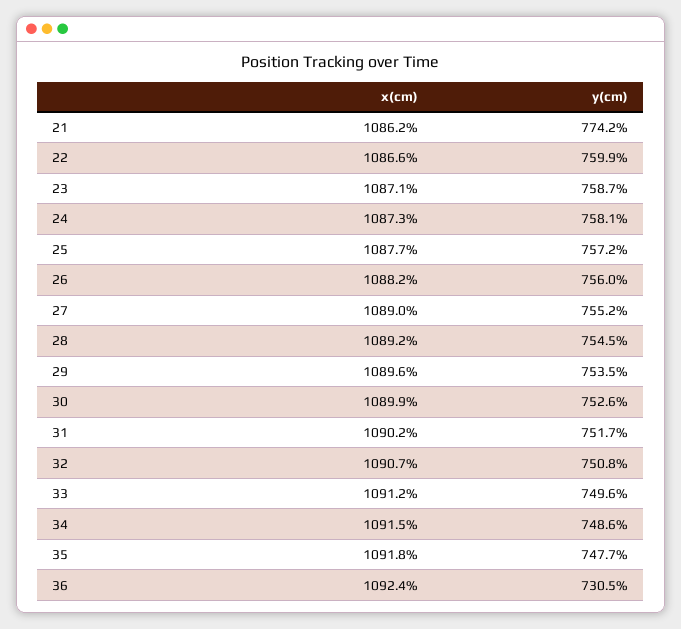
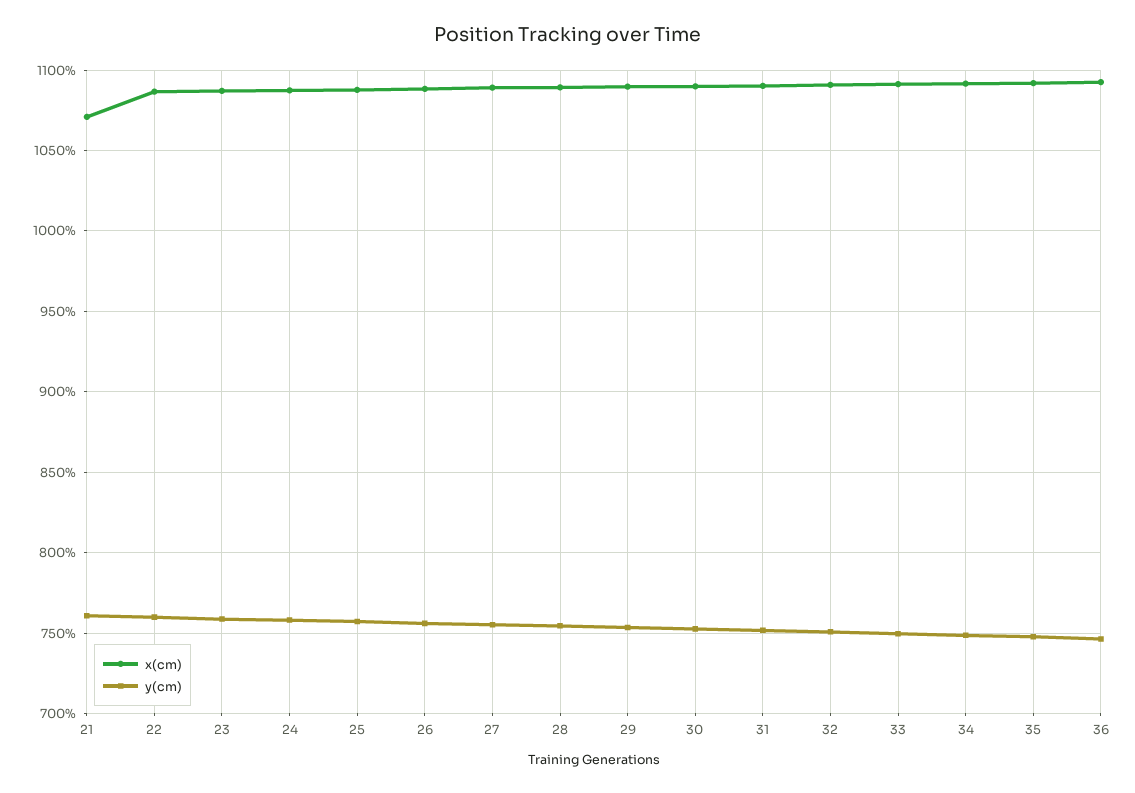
  {
    "x(cm)": {
-     "21": 1086.2,
+     "21": 1070,
      "22": 1086.6,
      "23": 1087.1,
      "24": 1087.3,
      "25": 1087.7,
      "26": 1088.2,
      "27": 1089,
      "28": 1089.2,
      "29": 1089.6,
      "30": 1089.9,
      "31": 1090.2,
      "32": 1090.7,
      "33": 1091.2,
      "34": 1091.5,
      "35": 1091.8,
      "36": 1092.4
    },
    "y(cm)": {
-     "21": 774.2,
+     "21": 760,
      "22": 759.9,
      "23": 758.7,
      "24": 758.1,
      "25": 757.2,
      "26": 756,
      "27": 755.2,
      "28": 754.5,
      "29": 753.5,
      "30": 752.6,
      "31": 751.7,
      "32": 750.8,
      "33": 749.6,
      "34": 748.6,
      "35": 747.7,
-     "36": 730.5
+     "36": 745
    }
  }

